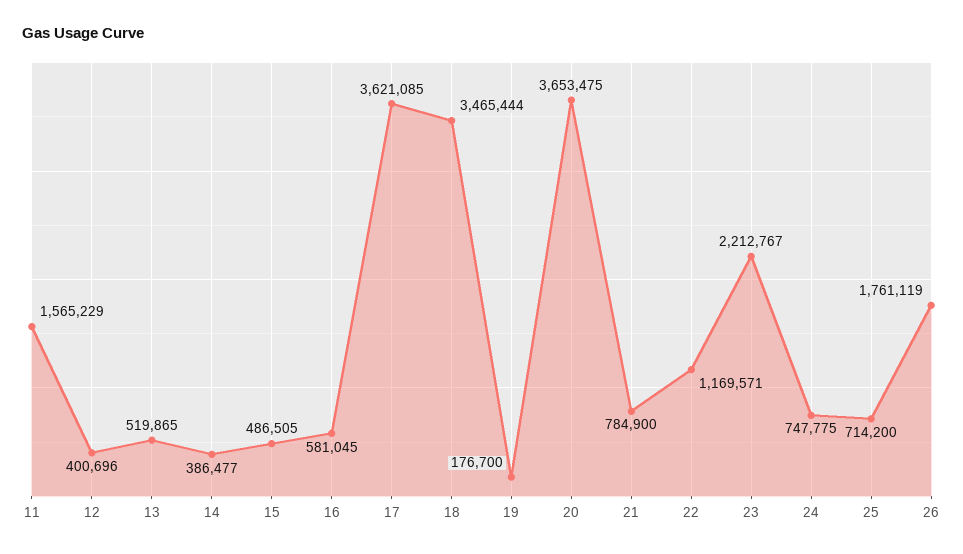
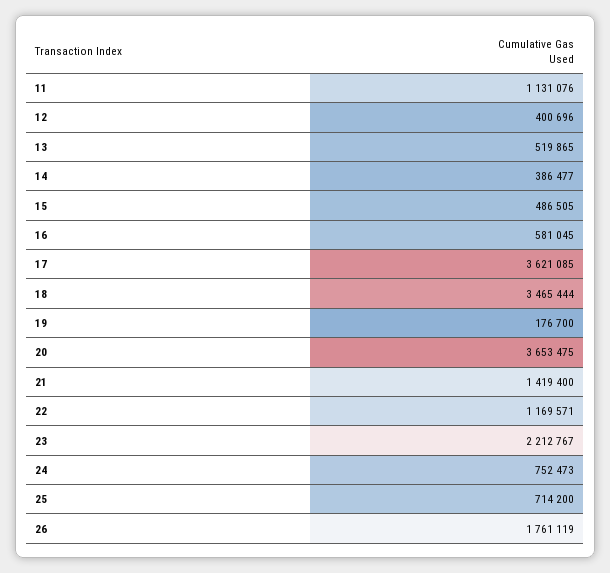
  {
-   "11": 1565229,
+   "11": 1131076,
    "12": 400696,
    "13": 519865,
    "14": 386477,
    "15": 486505,
    "16": 581045,
    "17": 3621085,
    "18": 3465444,
    "19": 176700,
    "20": 3653475,
-   "21": 784900,
+   "21": 1419400,
    "22": 1169571,
    "23": 2212767,
-   "24": 747775,
+   "24": 752473,
    "25": 714200,
    "26": 1761119
  }

